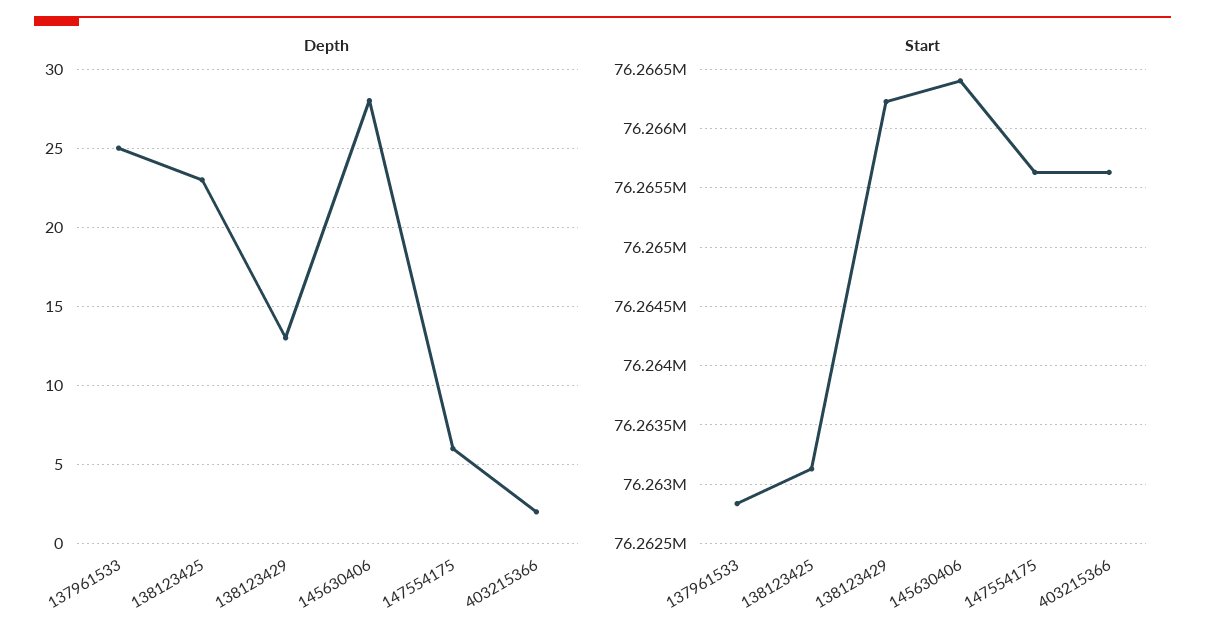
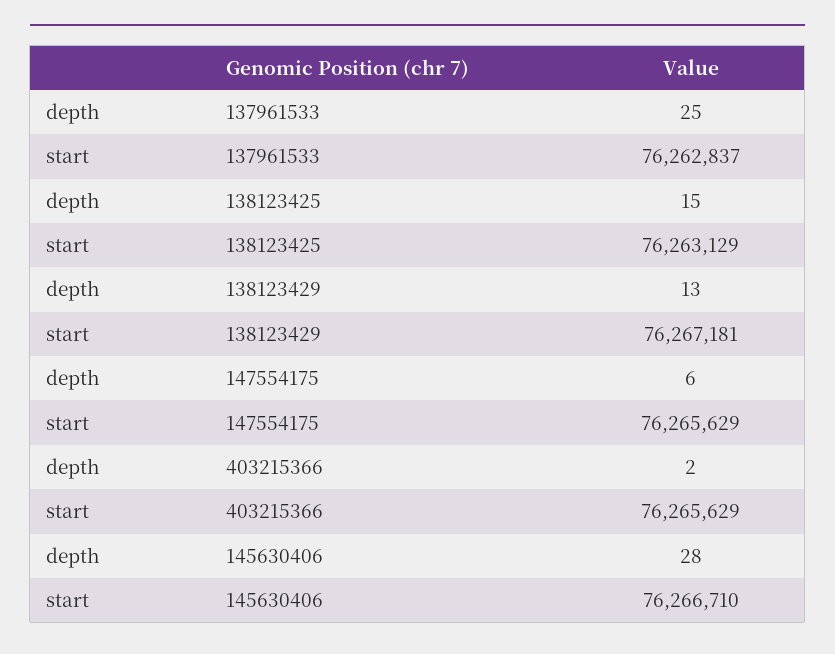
  {
    "Depth": {
      "137961533": 25,
-     "138123425": 23,
+     "138123425": 15,
      "138123429": 13,
      "145630406": 28,
      "147554175": 6,
      "403215366": 2
    },
    "Start": {
      "137961533": 76262837,
      "138123425": 76263129,
-     "138123429": 76266200,
+     "138123429": 76267181,
-     "145630406": 76266400,
+     "145630406": 76266710,
      "147554175": 76265629,
      "403215366": 76265629
    }
  }

